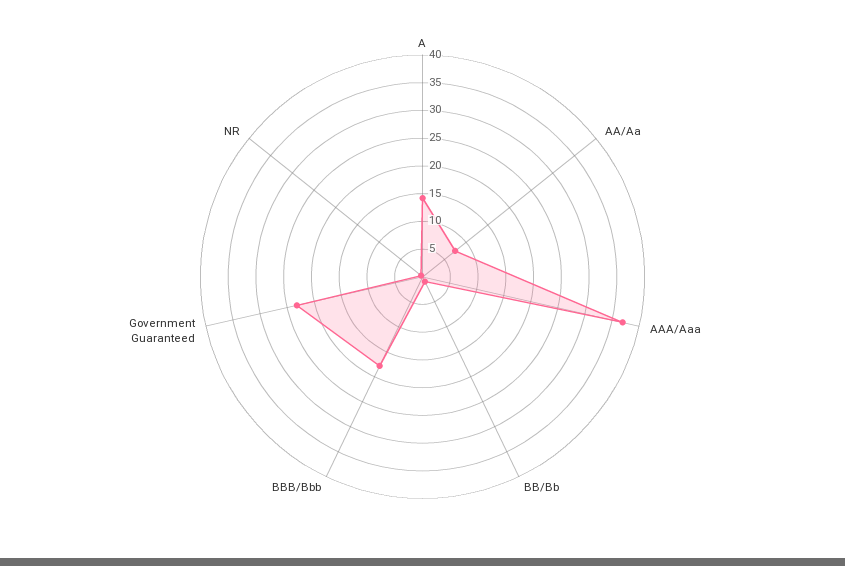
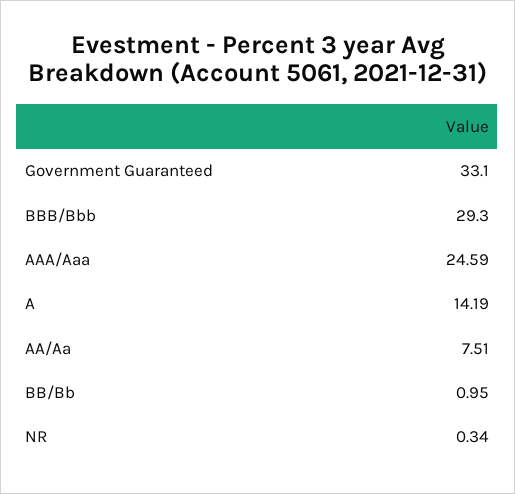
  {
    "A": 14.19,
    "AA/Aa": 7.51,
-   "AAA/Aaa": 37.5,
+   "AAA/Aaa": 24.59,
    "BB/Bb": 0.95,
-   "BBB/Bbb": 17.5,
+   "BBB/Bbb": 29.3,
-   "Government Guaranteed": 22.5,
+   "Government Guaranteed": 33.1,
    "NR": 0.34
  }

